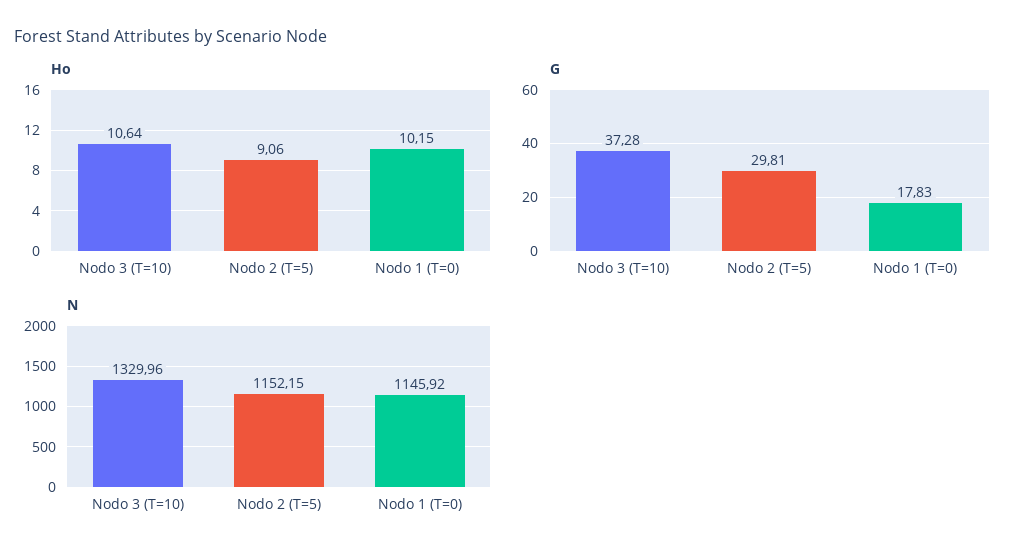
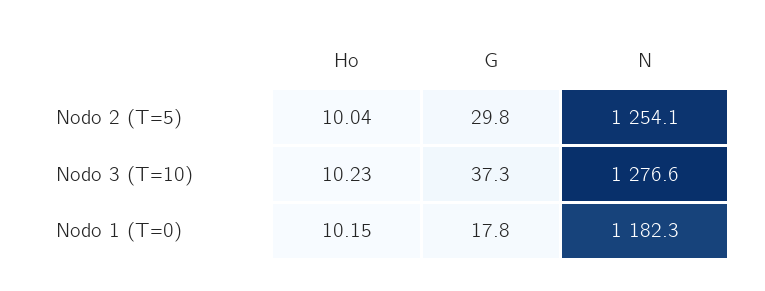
  {
    "Ho": {
-     "Nodo 3 (T=10)": 10.64,
+     "Nodo 3 (T=10)": 10.23,
-     "Nodo 2 (T=5)": 9.06,
+     "Nodo 2 (T=5)": 10.04,
      "Nodo 1 (T=0)": 10.15
    },
    "G": {
      "Nodo 3 (T=10)": 37.28,
      "Nodo 2 (T=5)": 29.81,
      "Nodo 1 (T=0)": 17.83
    },
    "N": {
-     "Nodo 3 (T=10)": 1329.96,
+     "Nodo 3 (T=10)": 1276.6,
-     "Nodo 2 (T=5)": 1152.15,
+     "Nodo 2 (T=5)": 1254.1,
-     "Nodo 1 (T=0)": 1145.92
+     "Nodo 1 (T=0)": 1182.3
    }
  }

